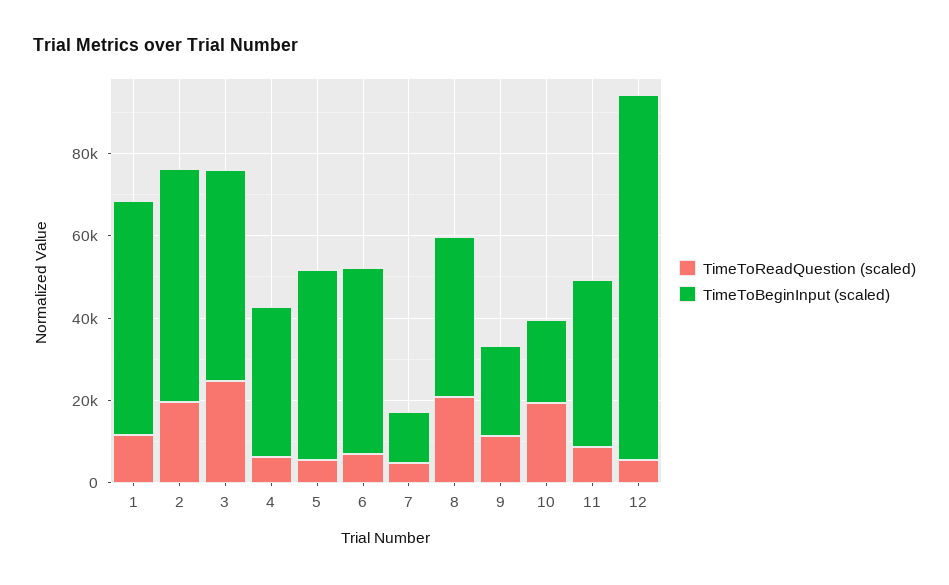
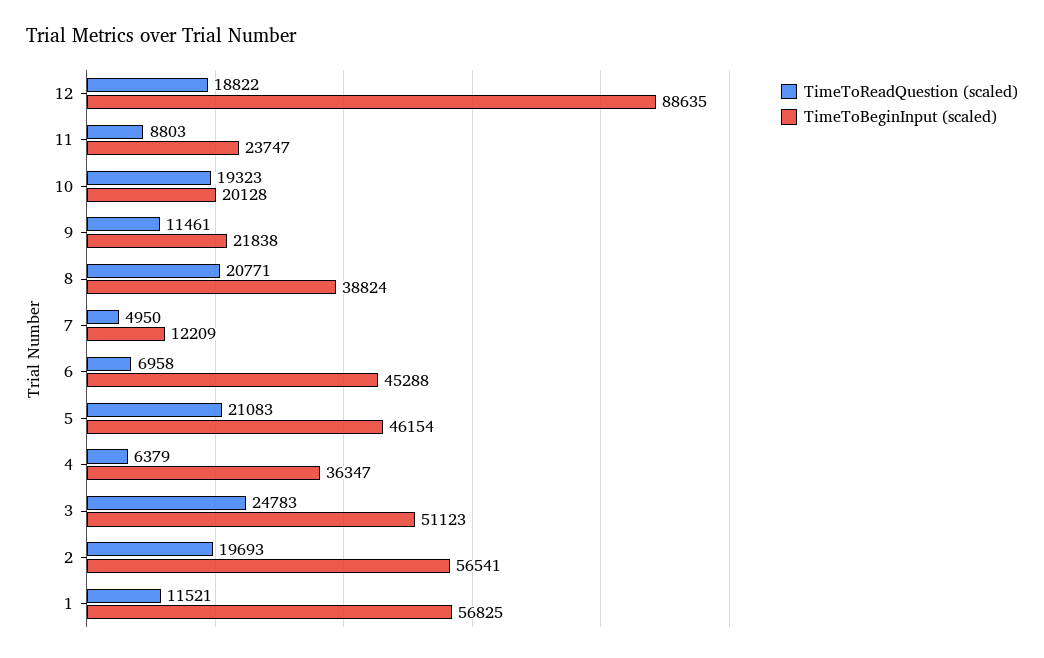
  {
    "TimeToReadQuestion (scaled)": {
      "1": 11521,
      "2": 19693,
      "3": 24783,
      "4": 6379,
-     "5": 5000,
+     "5": 21083,
      "6": 6958,
      "7": 4950,
      "8": 20771,
      "9": 11461,
      "10": 19323,
      "11": 8803,
-     "12": 5000
+     "12": 18822
    },
    "TimeToBeginInput (scaled)": {
      "1": 56825,
      "2": 56541,
      "3": 51123,
      "4": 36347,
      "5": 46154,
      "6": 45288,
      "7": 12209,
      "8": 38824,
      "9": 21838,
      "10": 20128,
-     "11": 40000,
+     "11": 23747,
      "12": 88635
    }
  }

